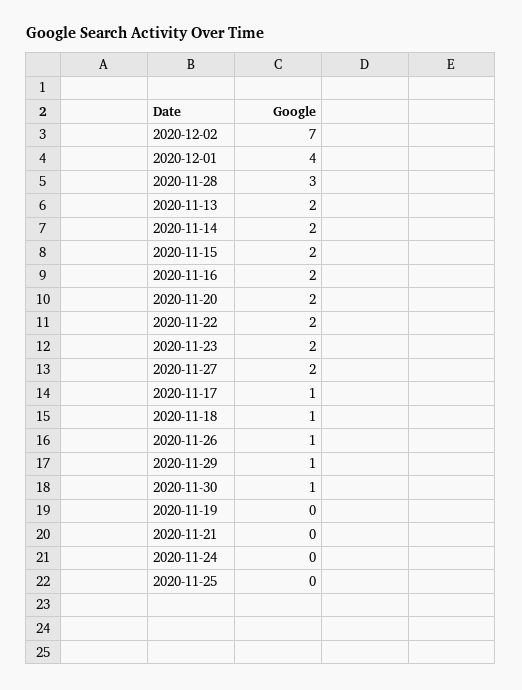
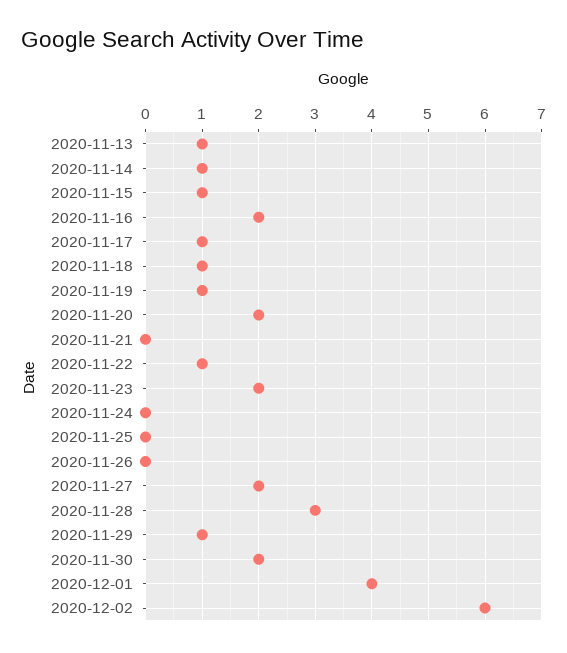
  {
-   "2020-12-02": 7,
+   "2020-12-02": 6,
    "2020-12-01": 4,
    "2020-11-28": 3,
-   "2020-11-13": 2,
+   "2020-11-13": 1,
-   "2020-11-14": 2,
+   "2020-11-14": 1,
-   "2020-11-15": 2,
+   "2020-11-15": 1,
    "2020-11-16": 2,
    "2020-11-20": 2,
-   "2020-11-22": 2,
+   "2020-11-22": 1,
    "2020-11-23": 2,
    "2020-11-27": 2,
    "2020-11-17": 1,
    "2020-11-18": 1,
-   "2020-11-26": 1,
+   "2020-11-26": 0,
    "2020-11-29": 1,
-   "2020-11-30": 1,
+   "2020-11-30": 2,
-   "2020-11-19": 0,
+   "2020-11-19": 1,
    "2020-11-21": 0,
    "2020-11-24": 0,
    "2020-11-25": 0
  }

